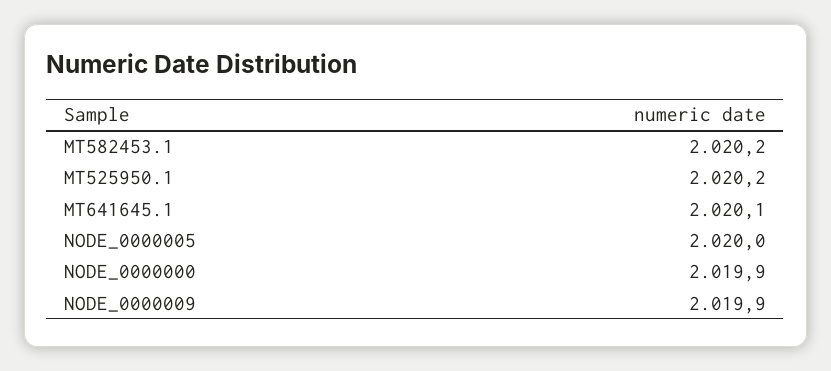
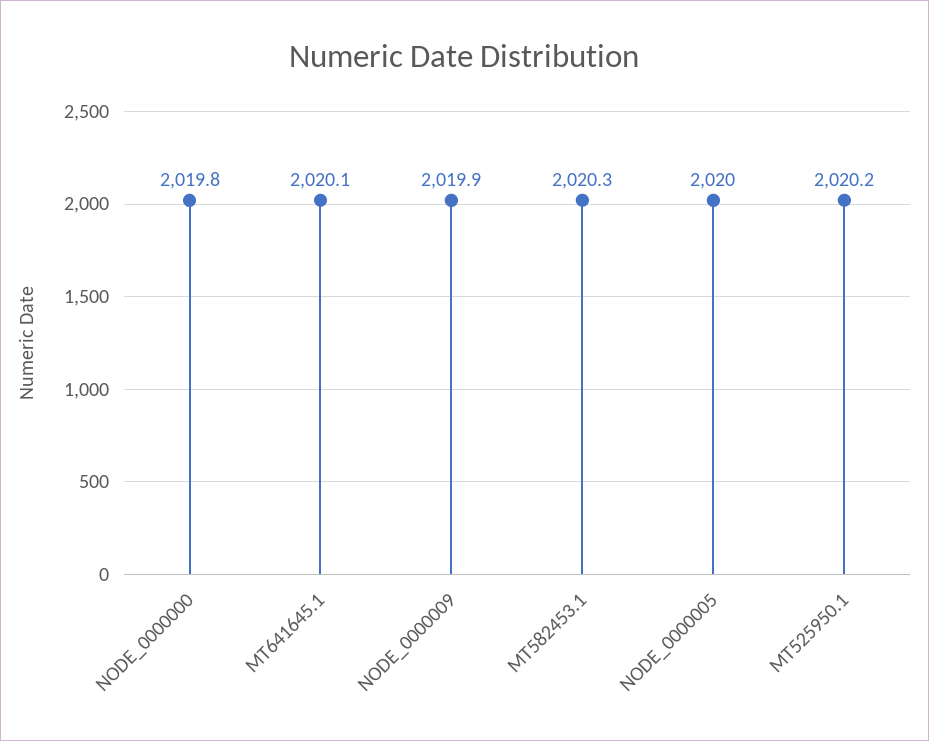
  {
-   "MT582453.1": 2020.2,
+   "MT582453.1": 2020.3,
    "MT525950.1": 2020.2,
    "MT641645.1": 2020.1,
    "NODE_0000005": 2020,
-   "NODE_0000000": 2019.9,
+   "NODE_0000000": 2019.8,
    "NODE_0000009": 2019.9
  }

